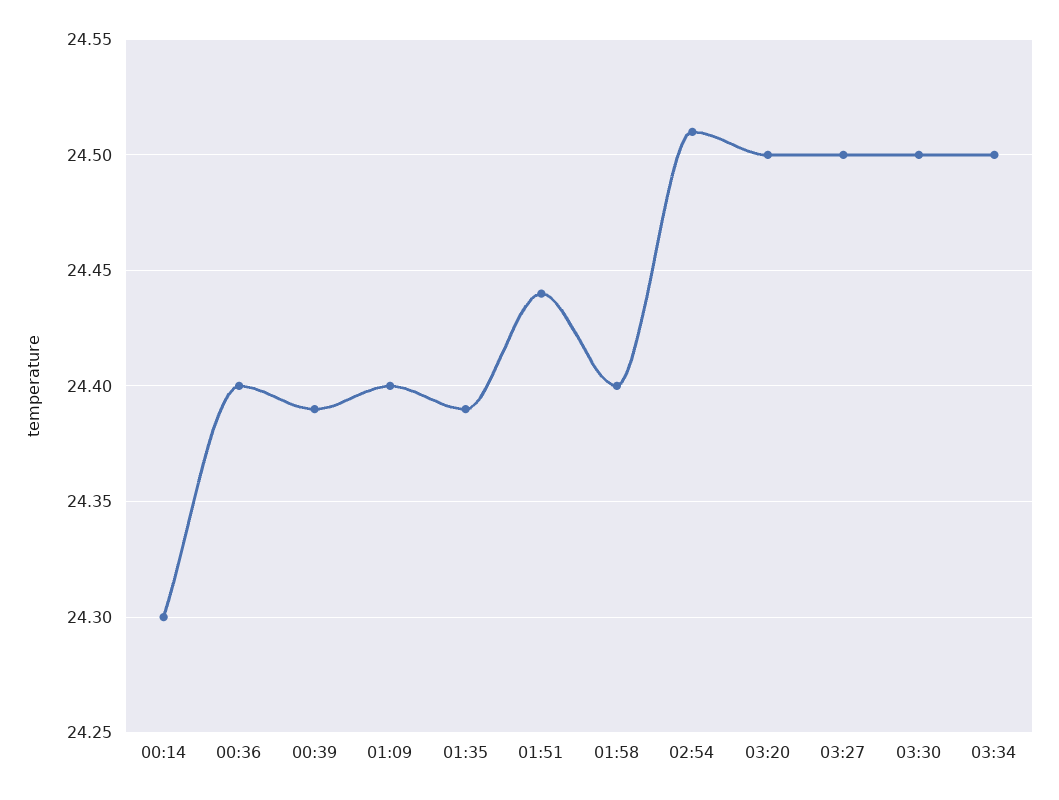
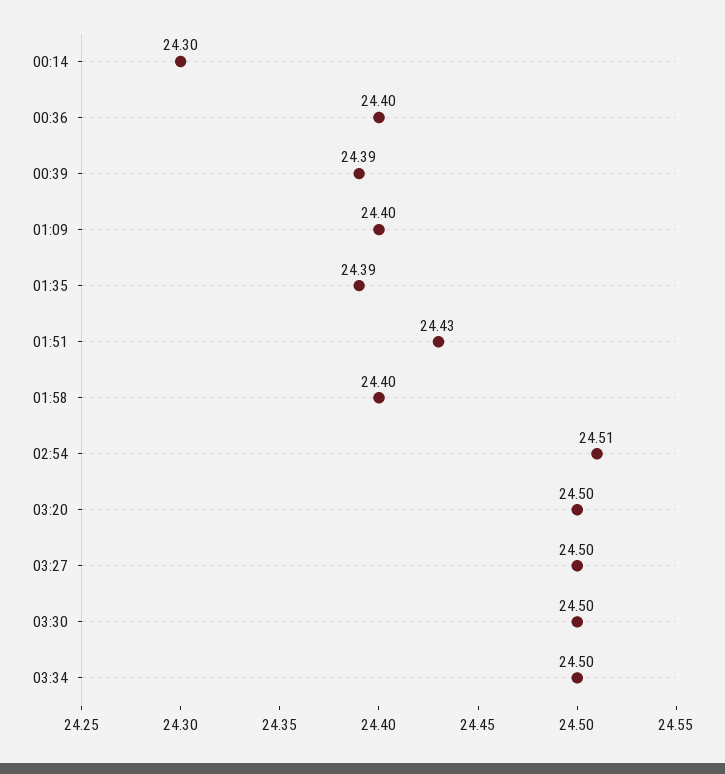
  {
    "00:14": 24.3,
    "00:36": 24.4,
    "00:39": 24.39,
    "01:09": 24.4,
    "01:35": 24.39,
-   "01:51": 24.44,
+   "01:51": 24.43,
    "01:58": 24.4,
    "02:54": 24.51,
    "03:20": 24.5,
    "03:27": 24.5,
    "03:30": 24.5,
    "03:34": 24.5
  }

